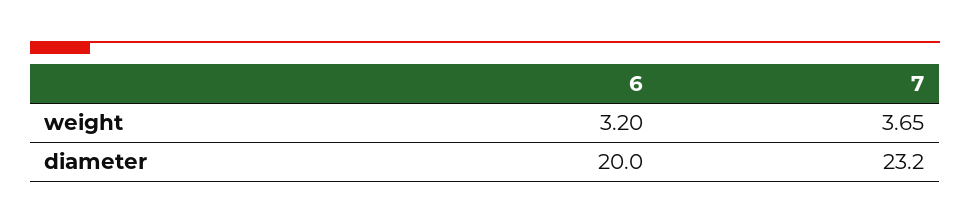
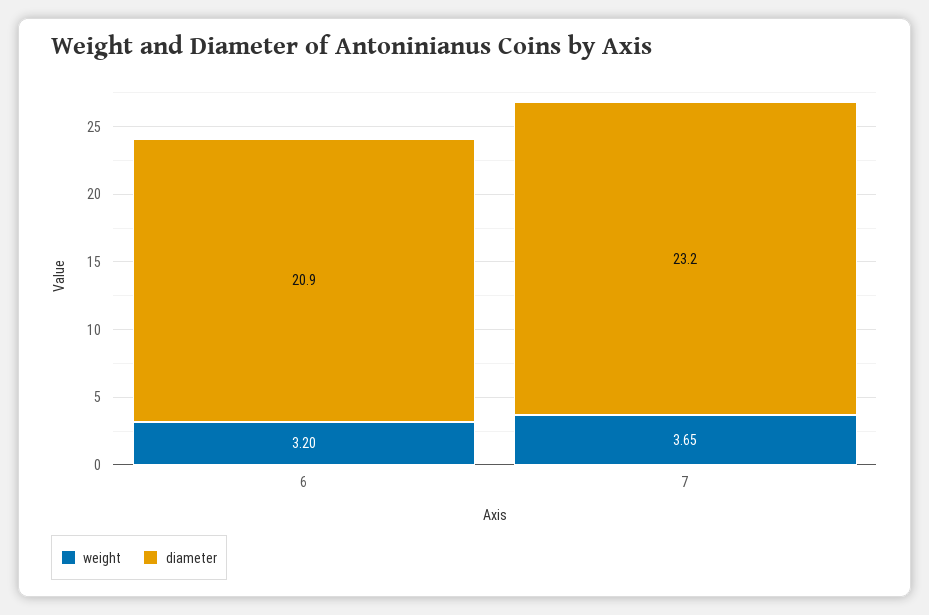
  {
    "weight": {
      "6": 3.2,
      "7": 3.65
    },
    "diameter": {
-     "6": 20,
+     "6": 20.9,
      "7": 23.2
    }
  }

